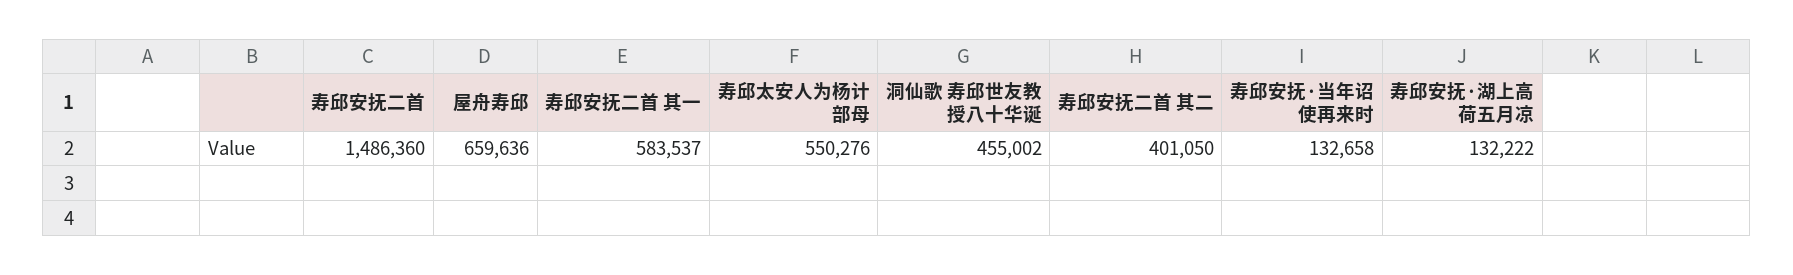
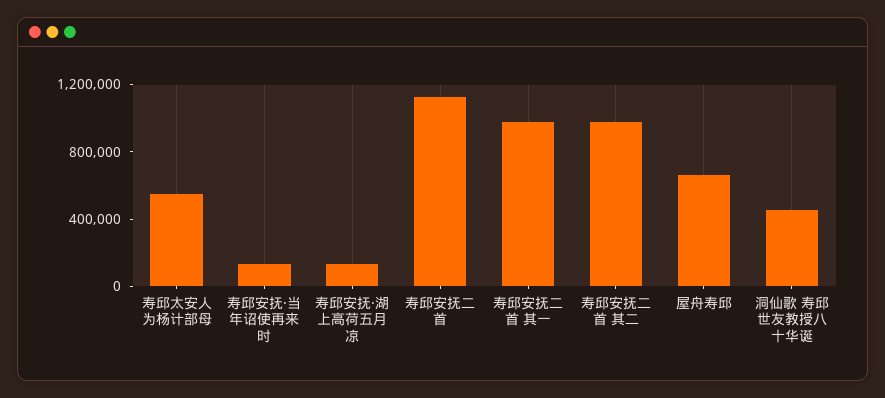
  {
-   "寿邱安抚二首": 1486360,
+   "寿邱安抚二首": 1100000,
    "屋舟寿邱": 659636,
-   "寿邱安抚二首 其一": 583537,
+   "寿邱安抚二首 其一": 1000000,
    "寿邱太安人为杨计部母": 550276,
    "洞仙歌 寿邱世友教授八十华诞": 455002,
-   "寿邱安抚二首 其二": 401050,
+   "寿邱安抚二首 其二": 1000000,
    "寿邱安抚·当年诏使再来时": 132658,
    "寿邱安抚·湖上高荷五月凉": 132222
  }

